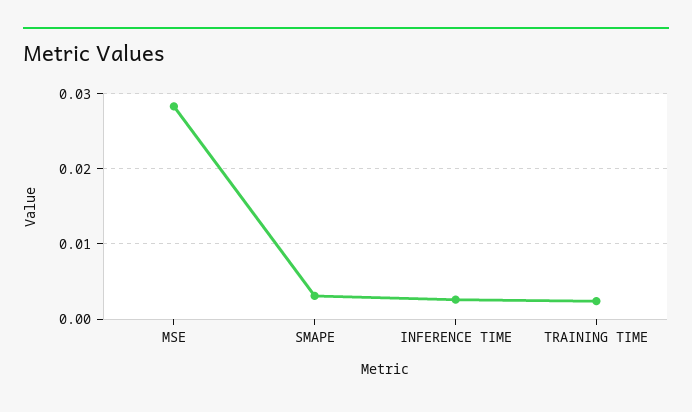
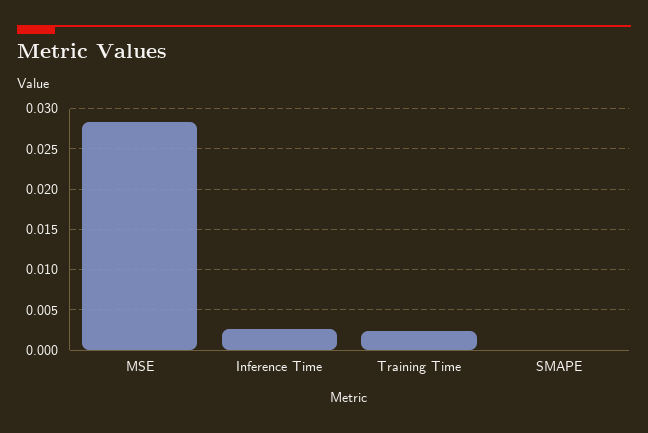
  {
    "MSE": 0.028,
-   "SMAPE": 0.003,
+   "SMAPE": 0,
    "INFERENCE TIME": 0.003,
    "TRAINING TIME": 0.002
  }

